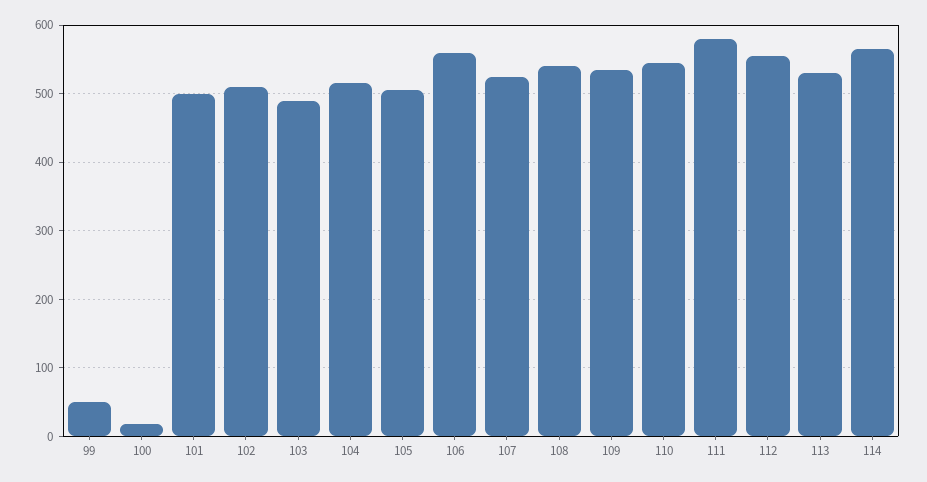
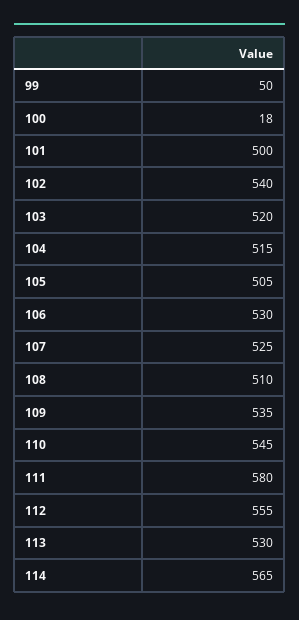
  {
    "99": 50,
    "100": 18,
    "101": 500,
-   "102": 510,
+   "102": 540,
-   "103": 490,
+   "103": 520,
    "104": 515,
    "105": 505,
-   "106": 560,
+   "106": 530,
    "107": 525,
-   "108": 540,
+   "108": 510,
    "109": 535,
    "110": 545,
    "111": 580,
    "112": 555,
    "113": 530,
    "114": 565
  }

